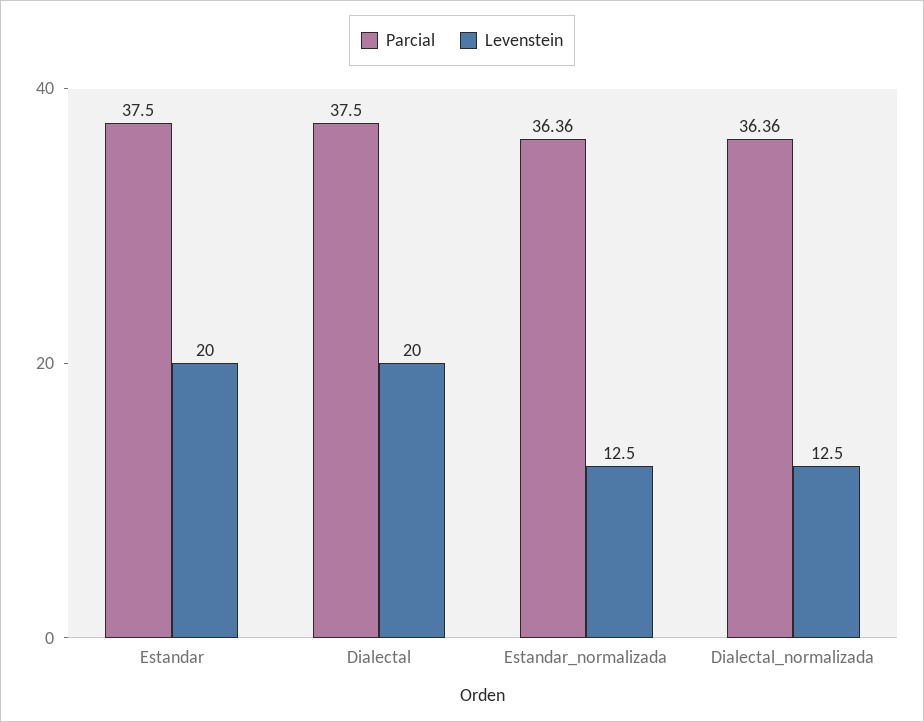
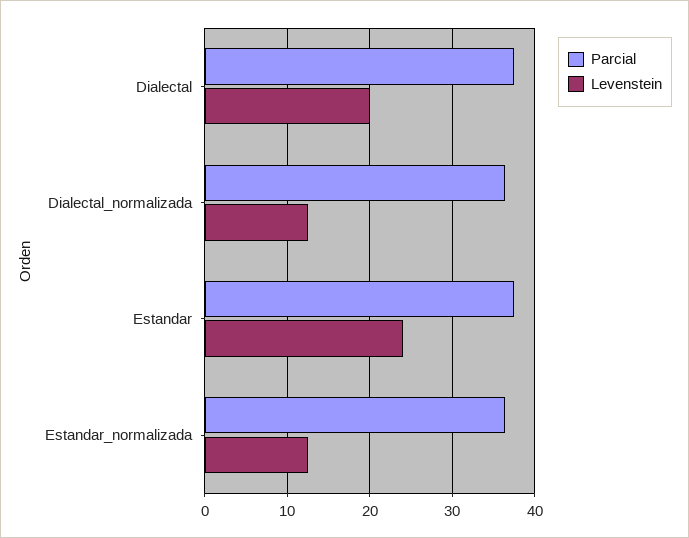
  {
    "Parcial": {
      "Estandar": 37.5,
      "Dialectal": 37.5,
      "Estandar_normalizada": 36.36,
      "Dialectal_normalizada": 36.36
    },
    "Levenstein": {
-     "Estandar": 20,
+     "Estandar": 24,
      "Dialectal": 20,
      "Estandar_normalizada": 12.5,
      "Dialectal_normalizada": 12.5
    }
  }

